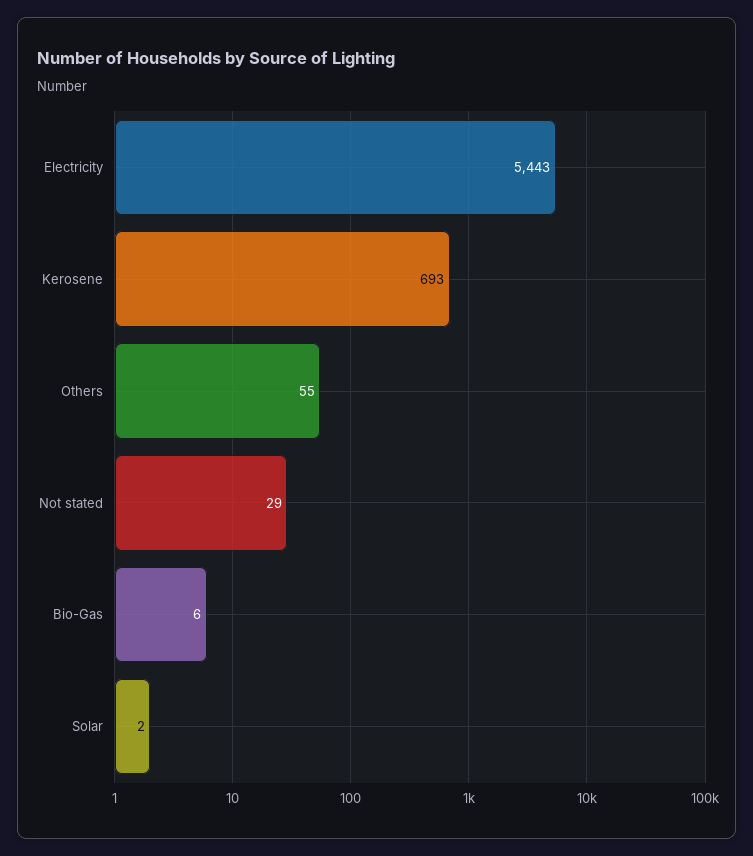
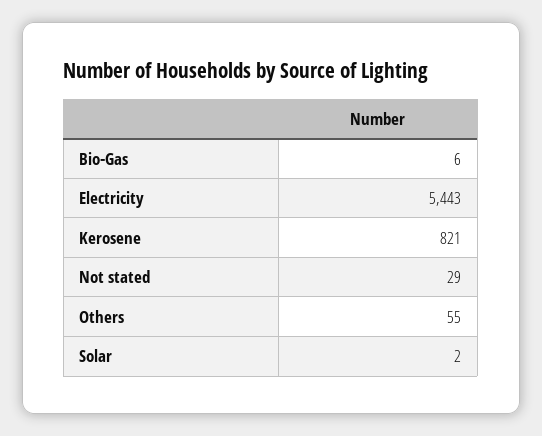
  {
    "Electricity": 5443,
-   "Kerosene": 693,
+   "Kerosene": 821,
    "Others": 55,
    "Not stated": 29,
    "Bio-Gas": 6,
    "Solar": 2
  }

